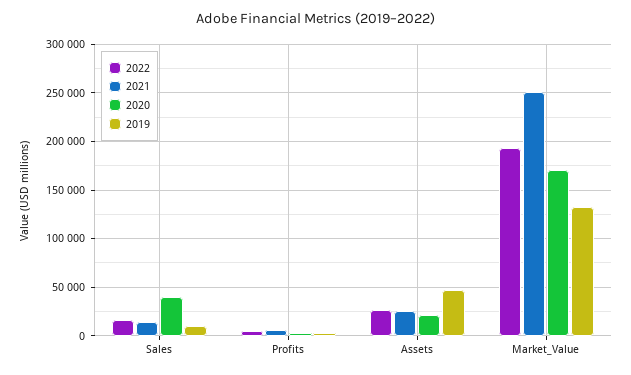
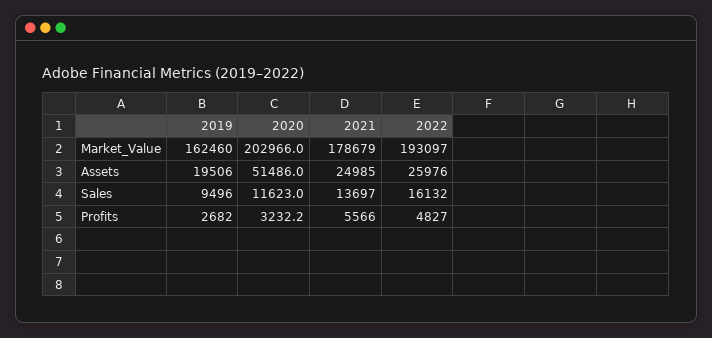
  {
    "2022": {
      "Sales": 16132,
      "Profits": 4827,
      "Assets": 25976,
      "Market_Value": 193097
    },
    "2021": {
      "Sales": 13697,
      "Profits": 5566,
      "Assets": 24985,
-     "Market_Value": 250000
+     "Market_Value": 178679
    },
    "2020": {
-     "Sales": 40000,
+     "Sales": 11623,
      "Profits": 3232.2,
-     "Assets": 20000,
+     "Assets": 51486,
-     "Market_Value": 170000
+     "Market_Value": 202966
    },
    "2019": {
      "Sales": 9496,
      "Profits": 2682,
-     "Assets": 50000,
+     "Assets": 19506,
-     "Market_Value": 130000
+     "Market_Value": 162460
    }
  }

